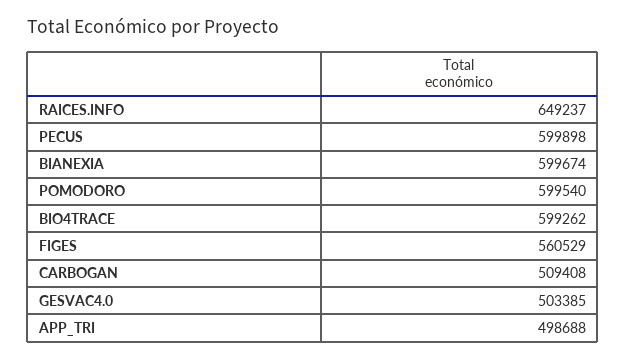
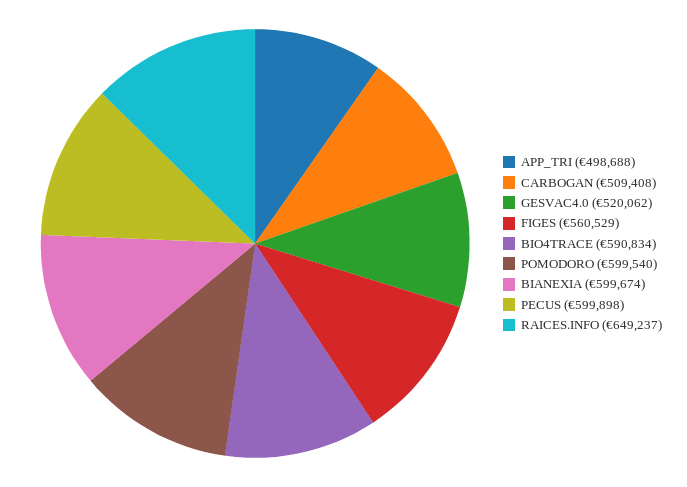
  {
    "RAICES.INFO": 649237,
    "PECUS": 599898,
    "BIANEXIA": 599674,
    "POMODORO": 599540,
-   "BIO4TRACE": 599262,
+   "BIO4TRACE": 590834,
    "FIGES": 560529,
    "CARBOGAN": 509408,
-   "GESVAC4.0": 503385,
+   "GESVAC4.0": 520062,
    "APP_TRI": 498688
  }

